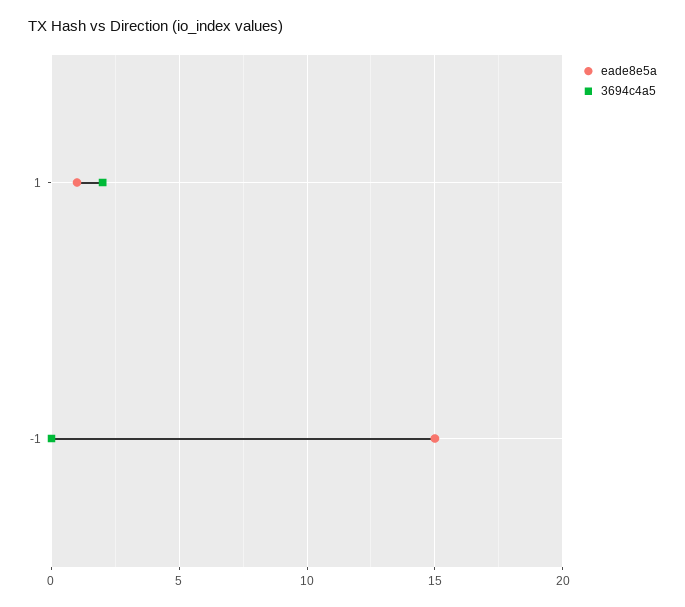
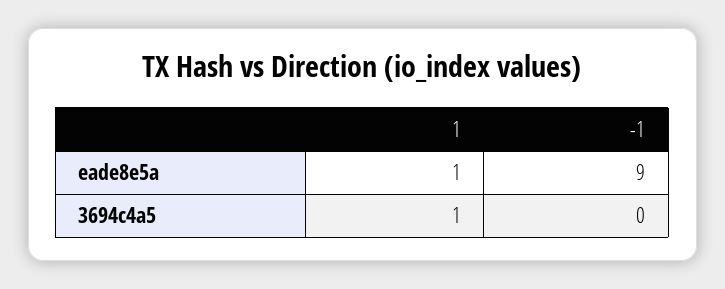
  {
    "eade8e5a": {
      "1": 1,
-     "-1": 15
+     "-1": 9
    },
    "3694c4a5": {
-     "1": 2,
+     "1": 1,
      "-1": 0
    }
  }

